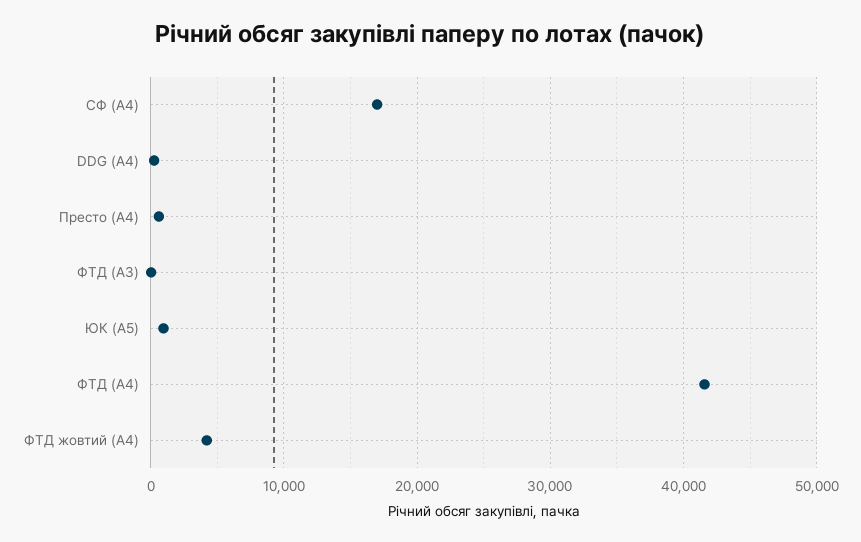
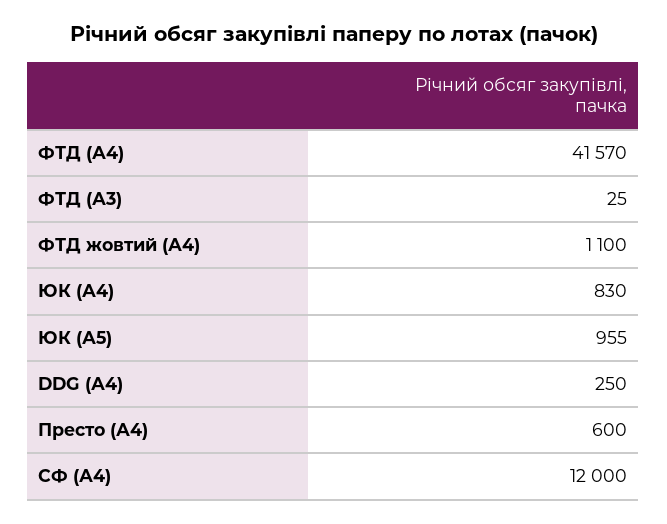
  {
-   "СФ (А4)": 17000,
+   "СФ (А4)": 12000,
    "DDG (А4)": 250,
    "Престо (А4)": 600,
    "ФТД (А3)": 25,
    "ЮК (А5)": 955,
    "ФТД (А4)": 41570,
-   "ФТД жовтий (А4)": 4000
+   "ФТД жовтий (А4)": 1100,
+   "ЮК (А4)": 830
  }

